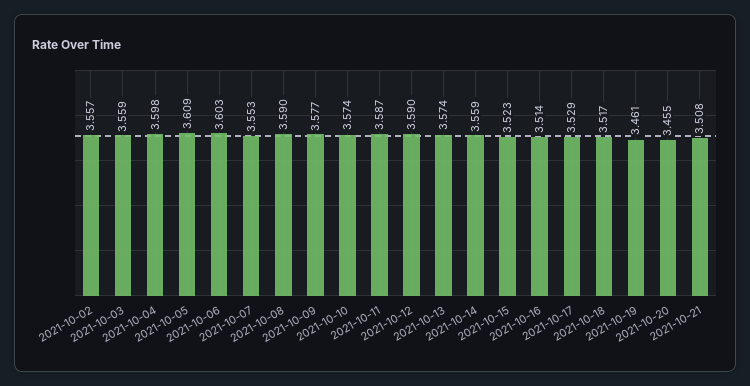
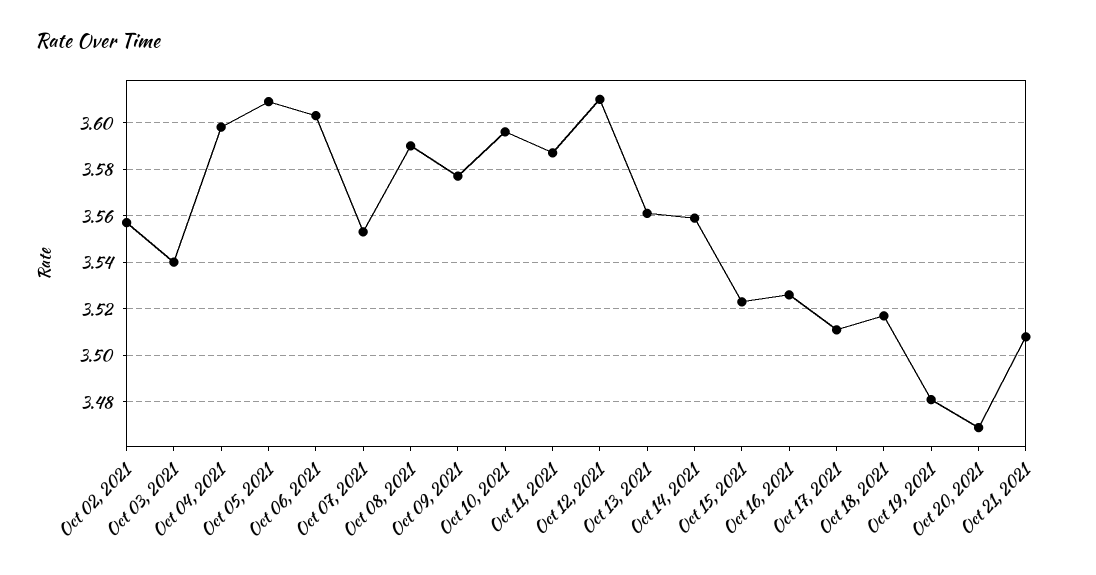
  {
    "2021-10-02": 3.557,
-   "2021-10-03": 3.559,
+   "2021-10-03": 3.54,
    "2021-10-04": 3.598,
    "2021-10-05": 3.609,
    "2021-10-06": 3.603,
    "2021-10-07": 3.553,
    "2021-10-08": 3.59,
    "2021-10-09": 3.577,
-   "2021-10-10": 3.574,
+   "2021-10-10": 3.595,
    "2021-10-11": 3.587,
-   "2021-10-12": 3.59,
+   "2021-10-12": 3.61,
-   "2021-10-13": 3.574,
+   "2021-10-13": 3.56,
    "2021-10-14": 3.559,
    "2021-10-15": 3.523,
-   "2021-10-16": 3.514,
+   "2021-10-16": 3.525,
-   "2021-10-17": 3.529,
+   "2021-10-17": 3.51,
    "2021-10-18": 3.517,
-   "2021-10-19": 3.461,
+   "2021-10-19": 3.48,
-   "2021-10-20": 3.455,
+   "2021-10-20": 3.47,
    "2021-10-21": 3.508
  }

